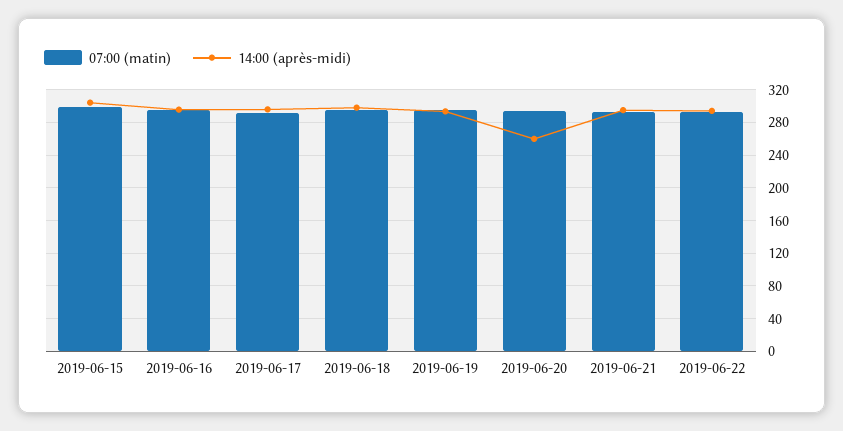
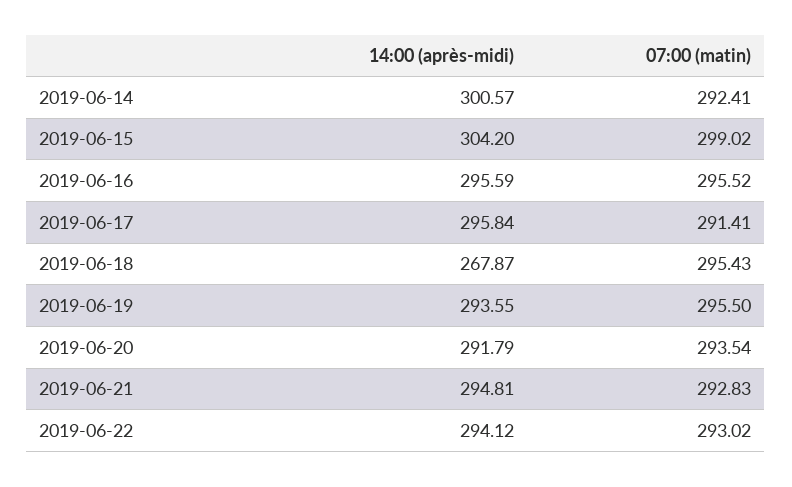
  {
    "07:00 (matin)": {
      "2019-06-15": 299.02,
      "2019-06-16": 295.52,
      "2019-06-17": 291.41,
      "2019-06-18": 295.43,
      "2019-06-19": 295.5,
      "2019-06-20": 293.54,
      "2019-06-21": 292.83,
-     "2019-06-22": 293.02
+     "2019-06-22": 293.02,
+     "2019-06-14": 292.41
    },
    "14:00 (après-midi)": {
      "2019-06-15": 304.2,
      "2019-06-16": 295.59,
      "2019-06-17": 295.84,
-     "2019-06-18": 300,
+     "2019-06-18": 267.87,
      "2019-06-19": 293.55,
-     "2019-06-20": 260,
+     "2019-06-20": 291.79,
      "2019-06-21": 294.81,
-     "2019-06-22": 294.12
+     "2019-06-22": 294.12,
+     "2019-06-14": 300.57
    }
  }

